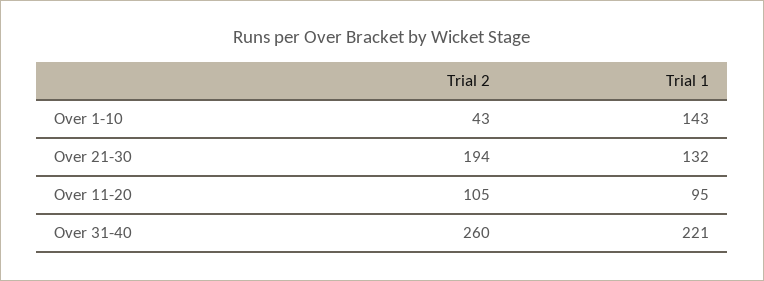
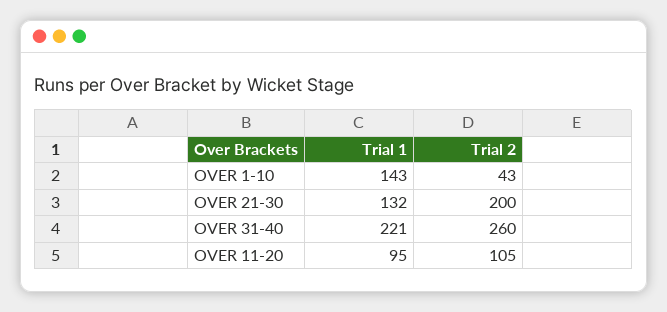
  {
    "Trial 2": {
      "Over 1-10": 43,
-     "Over 21-30": 194,
+     "Over 21-30": 200,
      "Over 11-20": 105,
      "Over 31-40": 260
    },
    "Trial 1": {
      "Over 1-10": 143,
      "Over 21-30": 132,
      "Over 11-20": 95,
      "Over 31-40": 221
    }
  }

